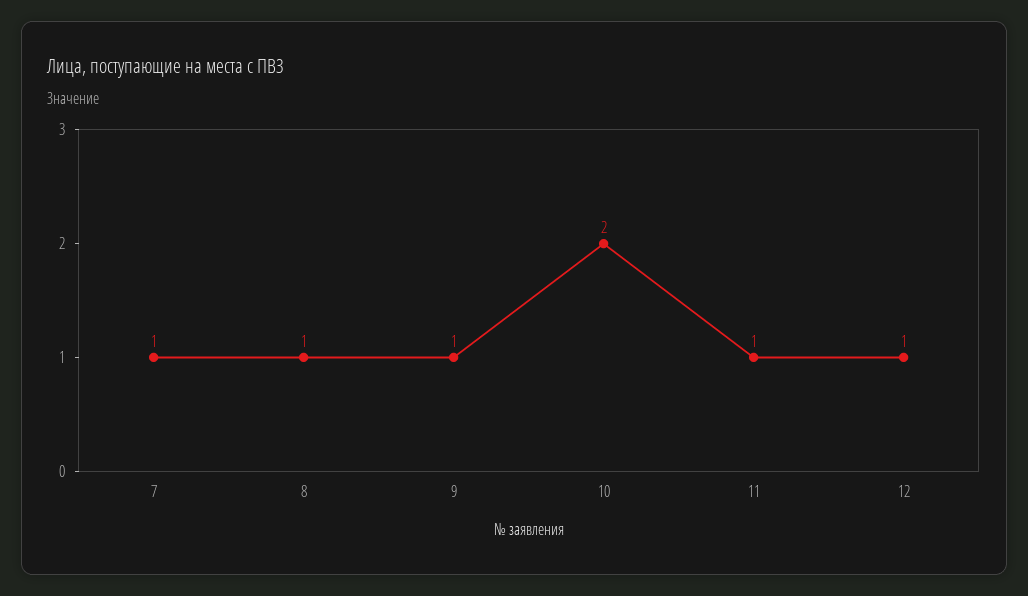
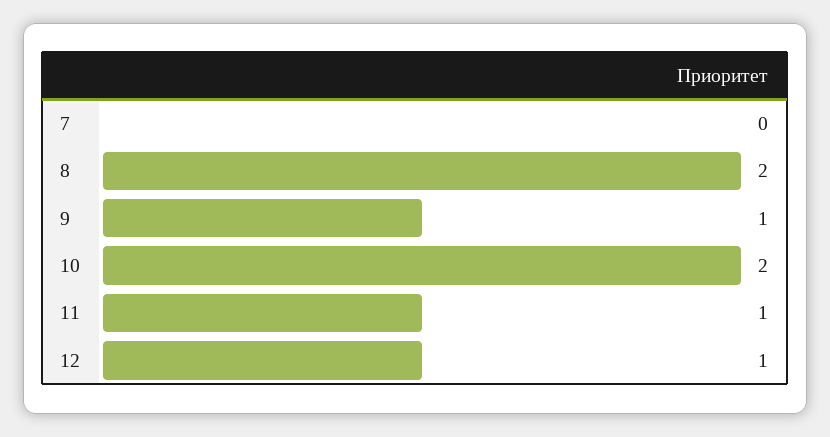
  {
-   "7": 1,
+   "7": 0,
-   "8": 1,
+   "8": 2,
    "9": 1,
    "10": 2,
    "11": 1,
    "12": 1
  }

